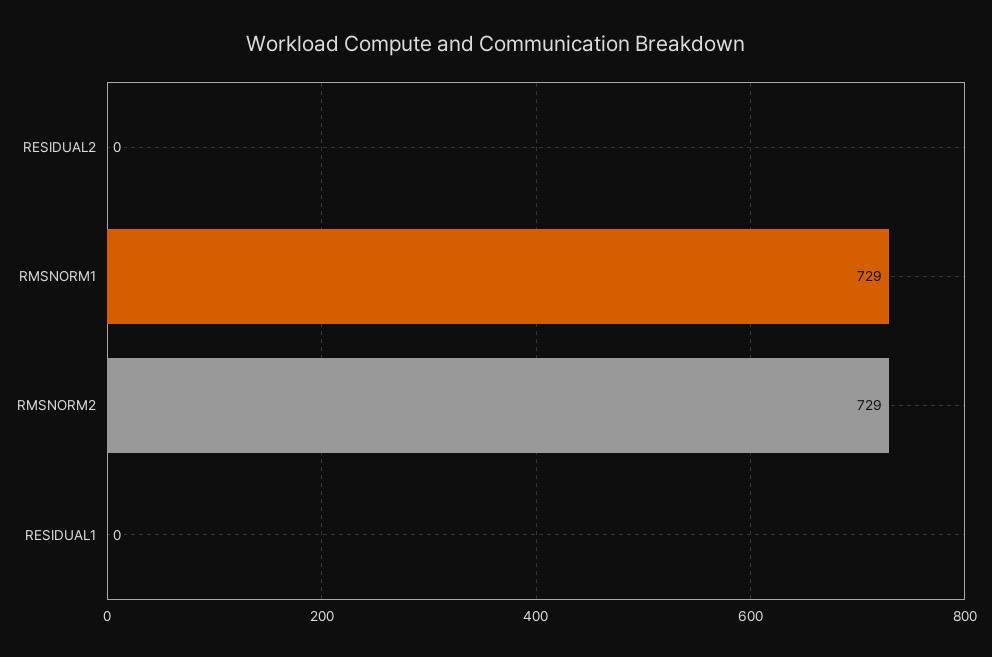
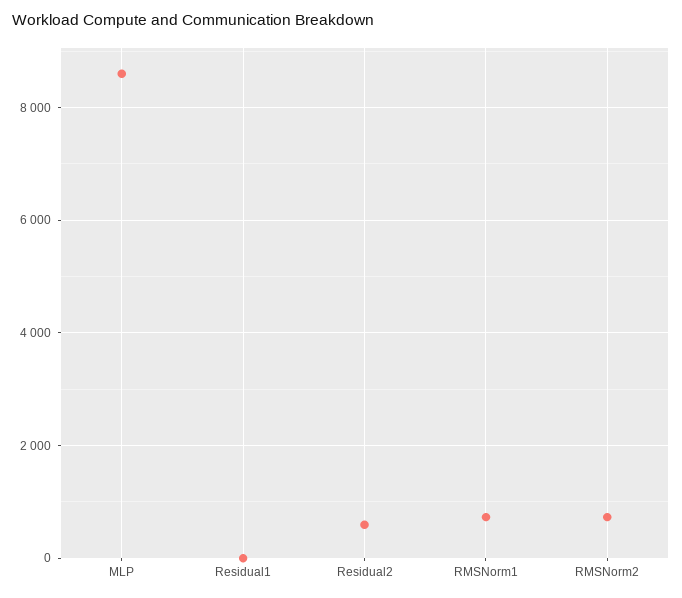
  {
-   "RESIDUAL2": 0,
+   "RESIDUAL2": 600,
    "RMSNORM1": 729,
    "RMSNORM2": 729,
-   "RESIDUAL1": 0
+   "RESIDUAL1": 0,
+   "MLP": 8600
  }

